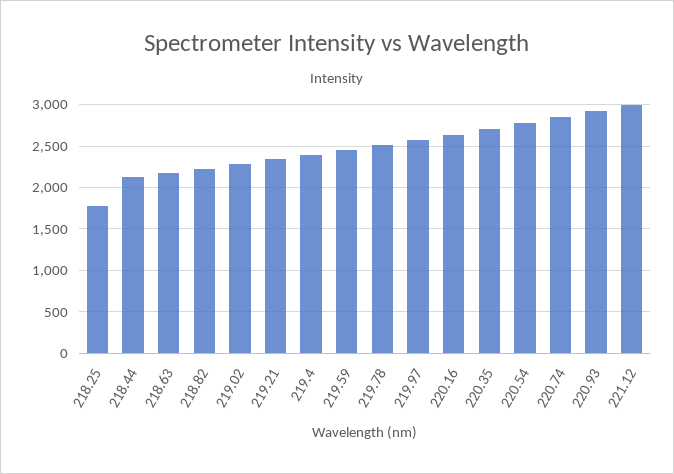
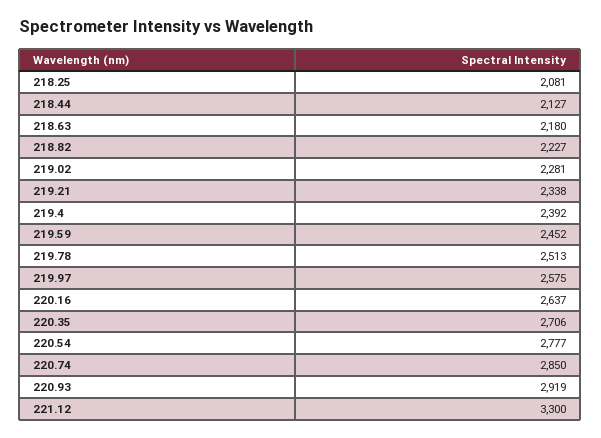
  {
-   "218.25": 1800,
+   "218.25": 2081,
    "218.44": 2127,
    "218.63": 2180,
    "218.82": 2227,
    "219.02": 2281,
    "219.21": 2338,
    "219.4": 2392,
    "219.59": 2452,
    "219.78": 2513,
    "219.97": 2575,
    "220.16": 2637,
    "220.35": 2706,
    "220.54": 2777,
    "220.74": 2850,
    "220.93": 2919,
-   "221.12": 3000
+   "221.12": 3300
  }

